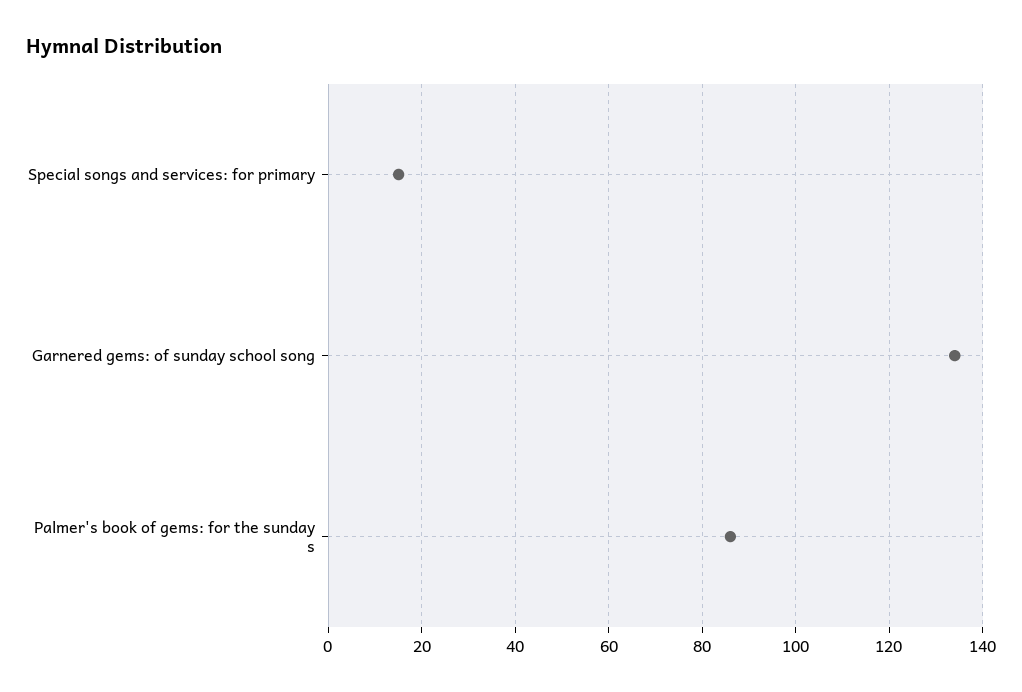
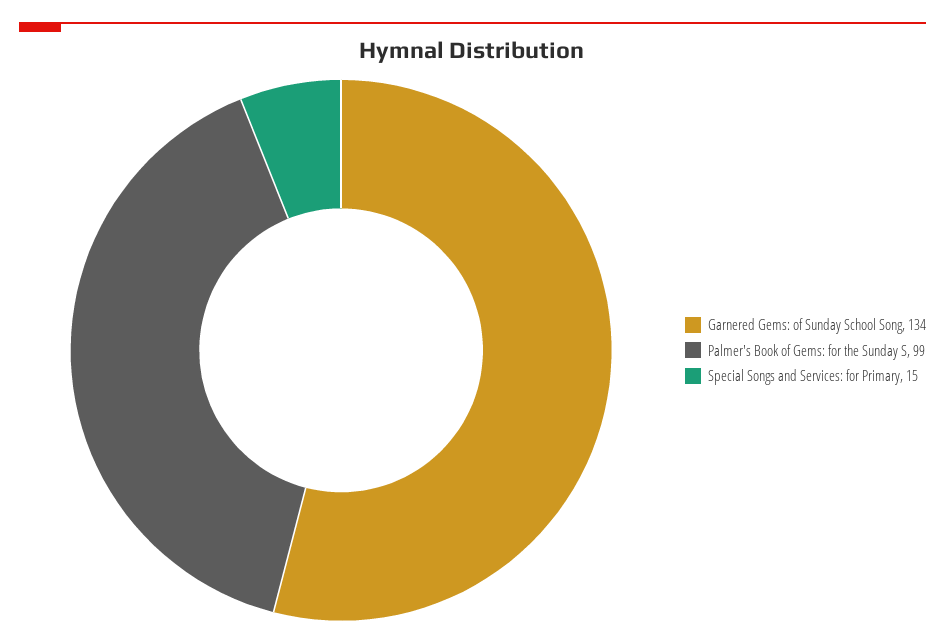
  {
    "Special songs and services: for primary": 15,
    "Garnered gems: of sunday school song": 134,
-   "Palmer's book of gems: for the sunday s": 85
+   "Palmer's book of gems: for the sunday s": 99
  }

